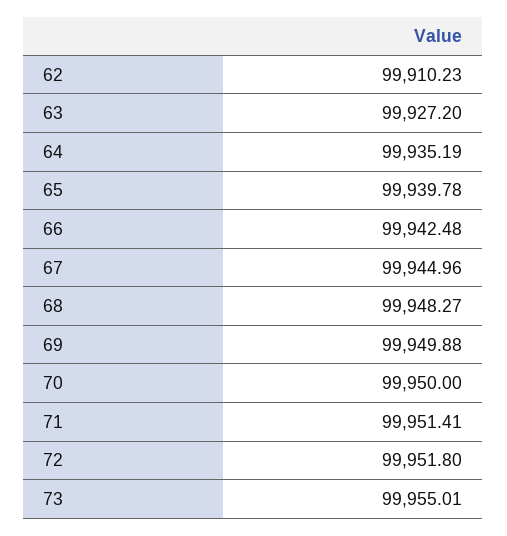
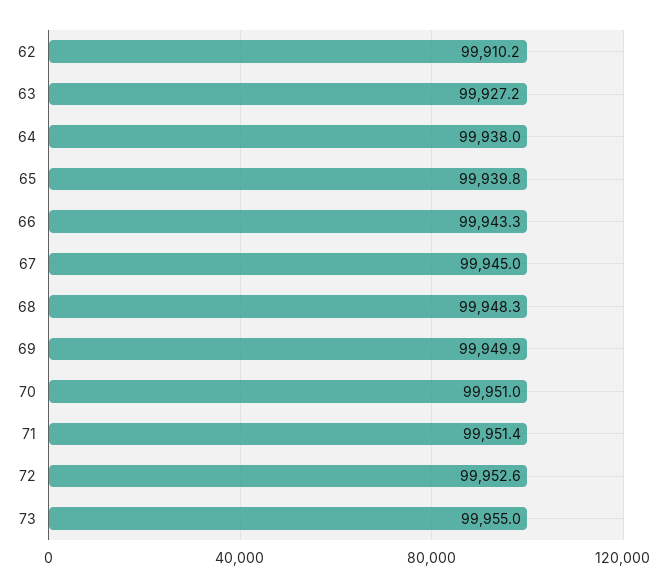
  {
    "62": 99910.23,
    "63": 99927.2,
-   "64": 99935.19,
+   "64": 99938,
    "65": 99939.78,
-   "66": 99942.48,
+   "66": 99943.3,
    "67": 99944.96,
    "68": 99948.27,
    "69": 99949.88,
-   "70": 99950,
+   "70": 99951,
    "71": 99951.41,
-   "72": 99951.8,
+   "72": 99952.6,
    "73": 99955.01
  }

